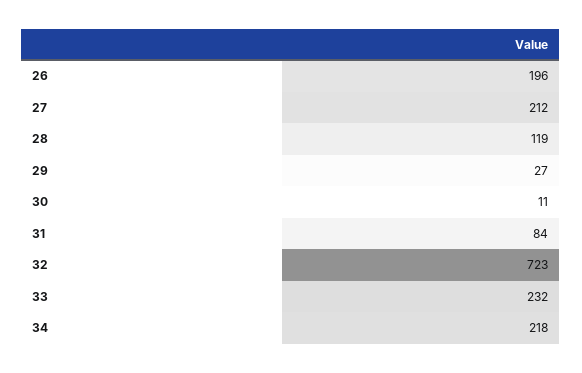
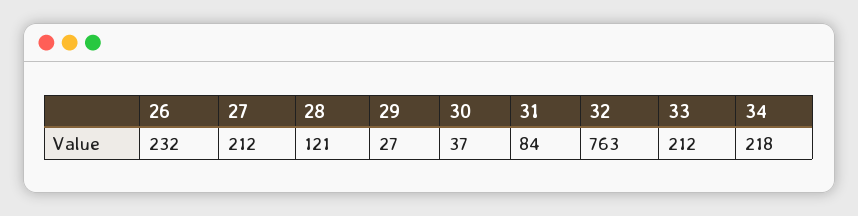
  {
-   "26": 196,
+   "26": 232,
    "27": 212,
-   "28": 119,
+   "28": 121,
    "29": 27,
-   "30": 11,
+   "30": 37,
    "31": 84,
-   "32": 723,
+   "32": 763,
-   "33": 232,
+   "33": 212,
    "34": 218
  }

